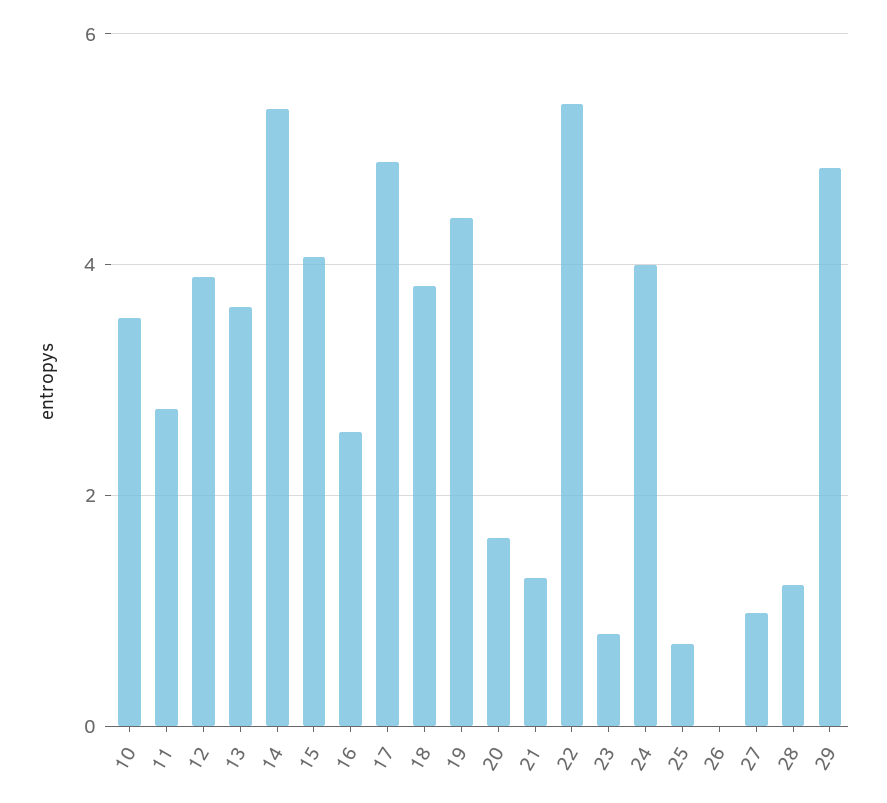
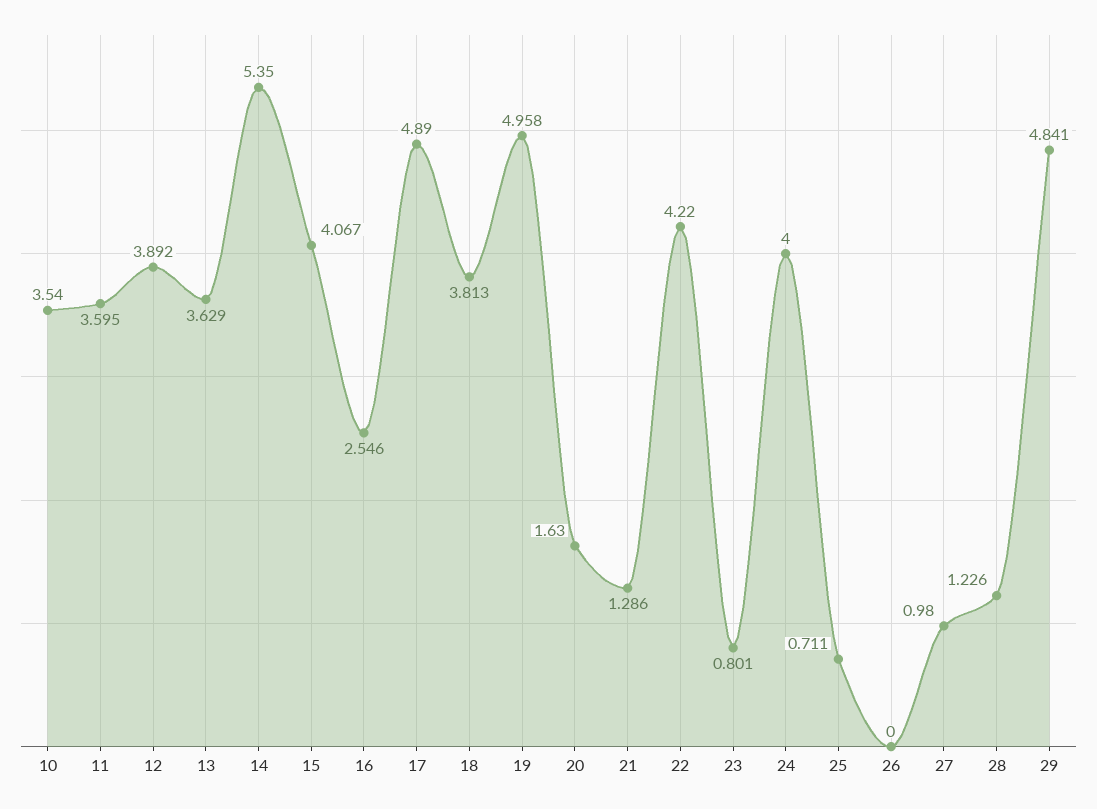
  {
    "10": 3.54,
-   "11": 2.8,
+   "11": 3.595,
    "12": 3.892,
    "13": 3.629,
    "14": 5.35,
    "15": 4.067,
    "16": 2.546,
    "17": 4.89,
    "18": 3.813,
-   "19": 4.4,
+   "19": 4.958,
    "20": 1.63,
    "21": 1.286,
-   "22": 5.4,
+   "22": 4.22,
    "23": 0.801,
    "24": 4,
    "25": 0.711,
    "26": 0,
    "27": 0.98,
    "28": 1.226,
    "29": 4.841
  }

